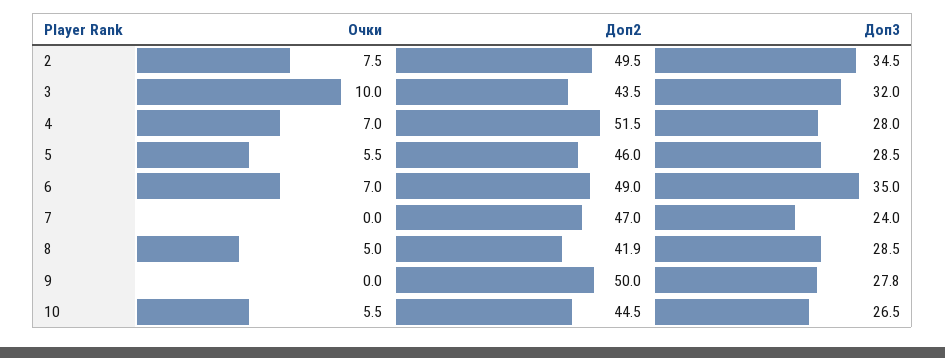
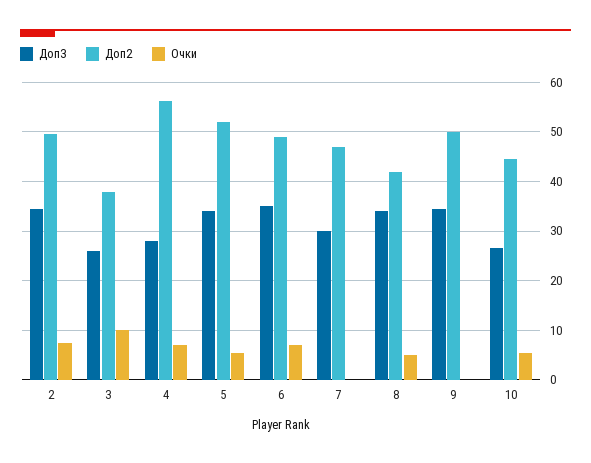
  {
    "Очки": {
      "2": 7.5,
      "3": 10,
      "4": 7,
      "5": 5.5,
      "6": 7,
      "7": 0,
      "8": 5,
      "9": 0,
      "10": 5.5
    },
    "Доп2": {
      "2": 49.5,
-     "3": 43.5,
+     "3": 38,
-     "4": 51.5,
+     "4": 56,
-     "5": 46,
+     "5": 52,
      "6": 49,
      "7": 47,
      "8": 41.9,
      "9": 50,
      "10": 44.5
    },
    "Доп3": {
      "2": 34.5,
-     "3": 32,
+     "3": 26,
      "4": 28,
-     "5": 28.5,
+     "5": 34,
      "6": 35,
-     "7": 24,
+     "7": 30,
-     "8": 28.5,
+     "8": 34,
-     "9": 27.8,
+     "9": 34,
      "10": 26.5
    }
  }

